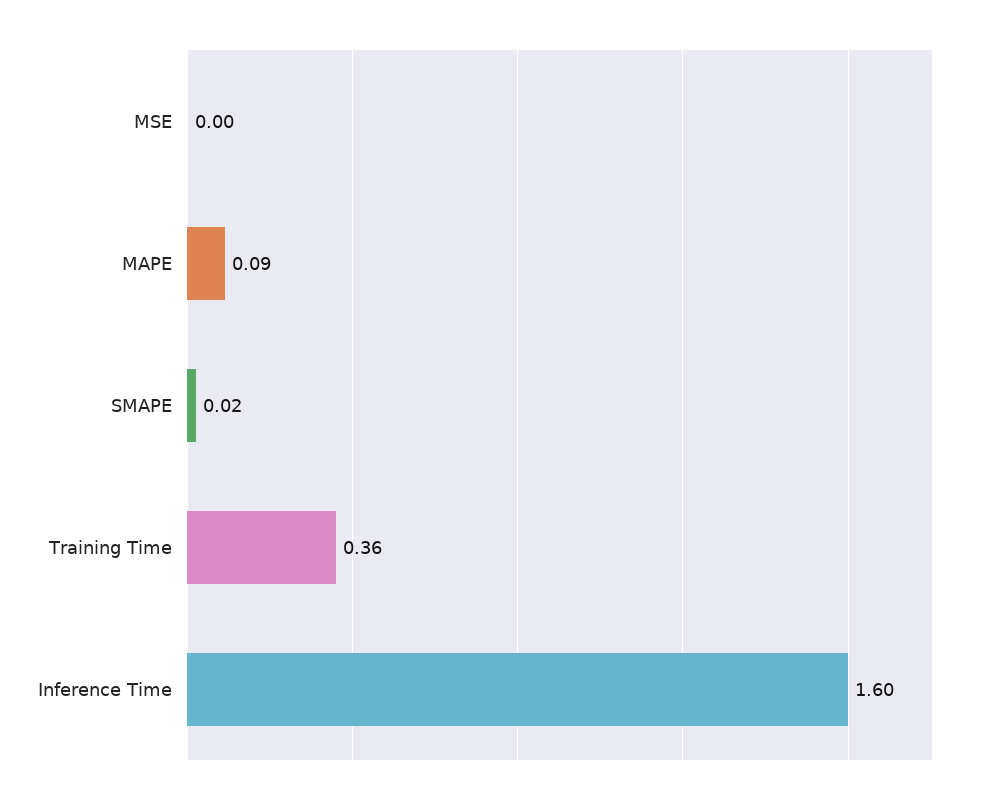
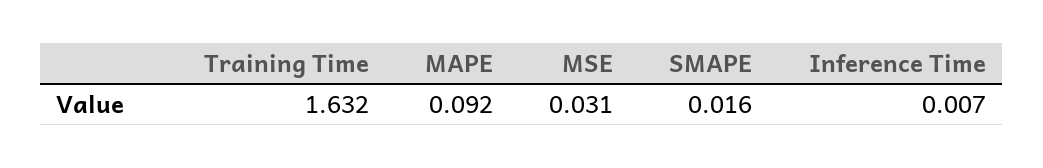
  {
-   "MSE": 0,
+   "MSE": 0.031,
    "MAPE": 0.092,
    "SMAPE": 0.016,
-   "Training Time": 0.36,
+   "Training Time": 1.632,
-   "Inference Time": 1.6
+   "Inference Time": 0.007
  }

